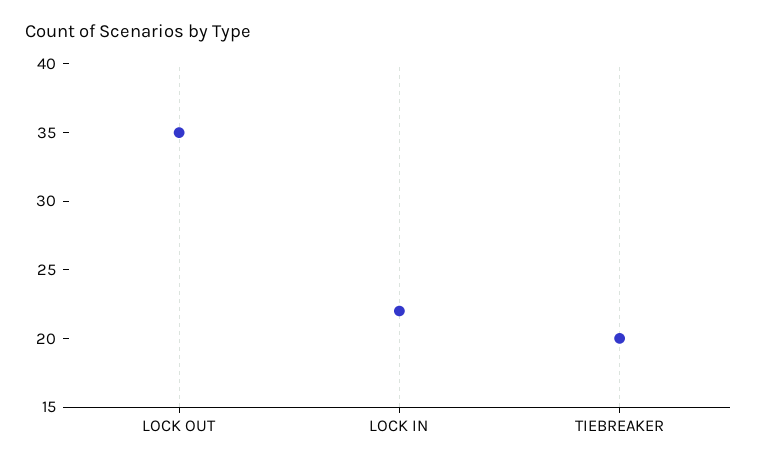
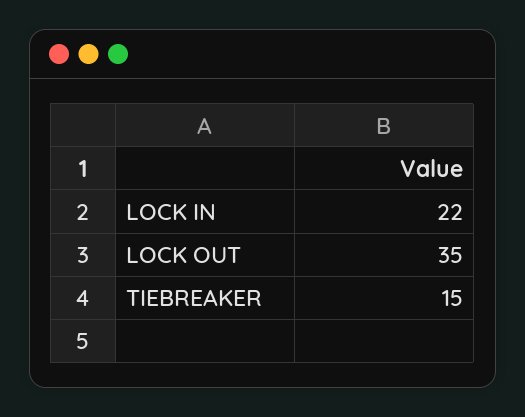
  {
    "LOCK OUT": 35,
    "LOCK IN": 22,
-   "TIEBREAKER": 20
+   "TIEBREAKER": 15
  }

